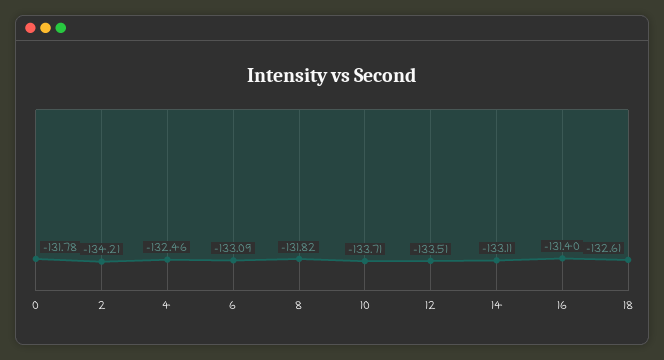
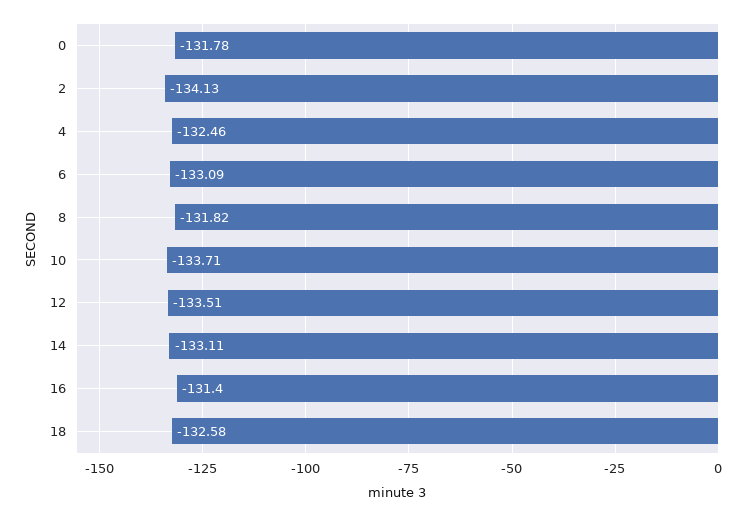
  {
    "0": -131.78,
-   "2": -134.21,
+   "2": -134.13,
    "4": -132.46,
    "6": -133.09,
    "8": -131.82,
    "10": -133.71,
    "12": -133.51,
    "14": -133.11,
    "16": -131.4,
-   "18": -132.61
+   "18": -132.58
  }

